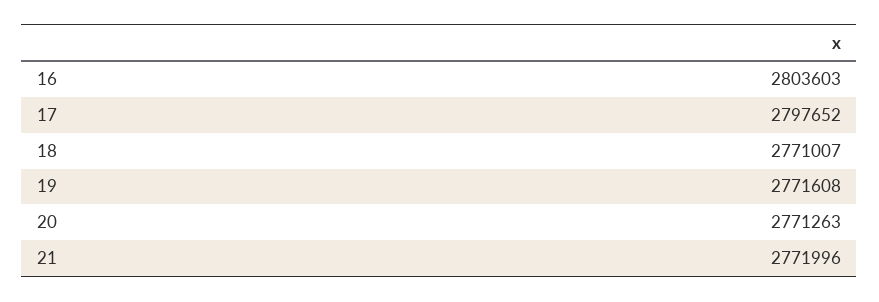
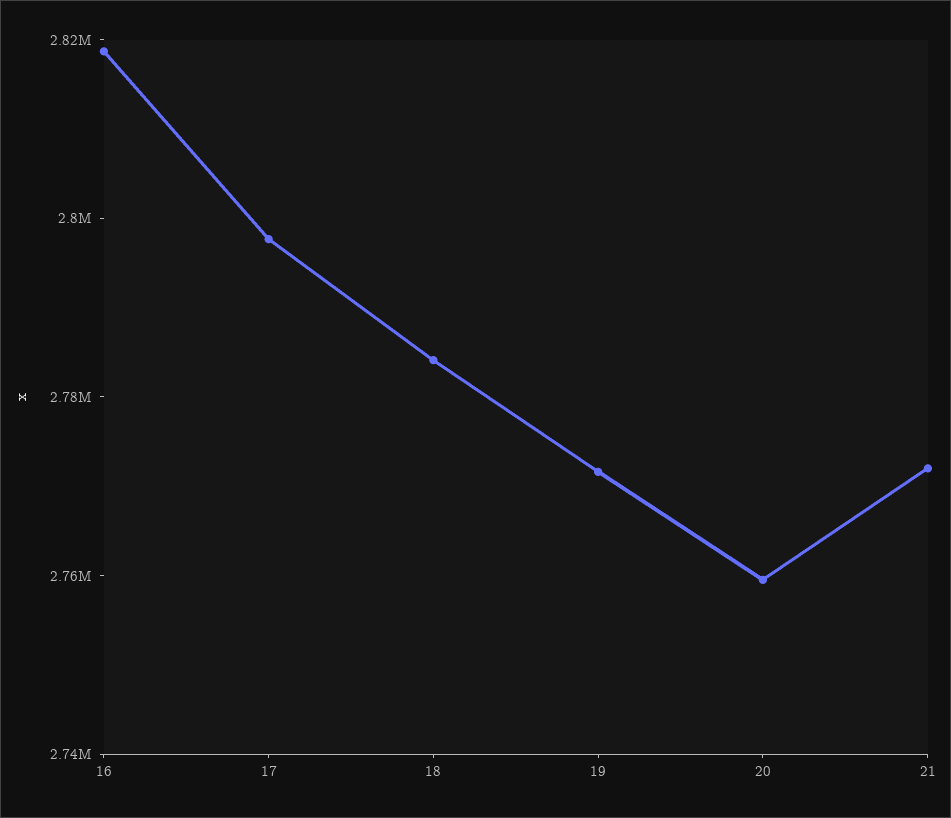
  {
-   "16": 2803603,
+   "16": 2820000,
    "17": 2797652,
-   "18": 2771007,
+   "18": 2785000,
    "19": 2771608,
-   "20": 2771263,
+   "20": 2760000,
    "21": 2771996
  }

